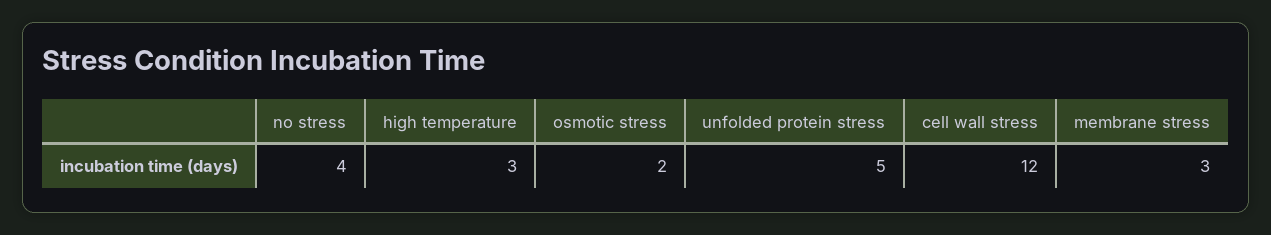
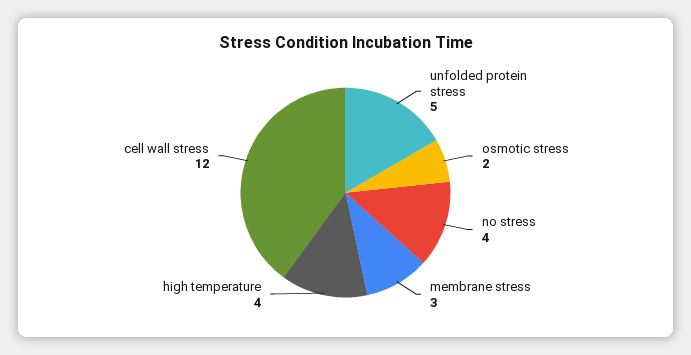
  {
    "no stress": 4,
-   "high temperature": 3,
+   "high temperature": 4,
    "osmotic stress": 2,
    "unfolded protein stress": 5,
    "cell wall stress": 12,
    "membrane stress": 3
  }

